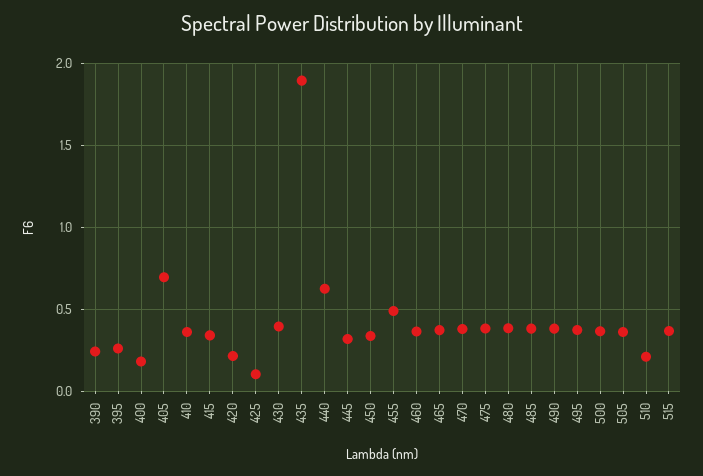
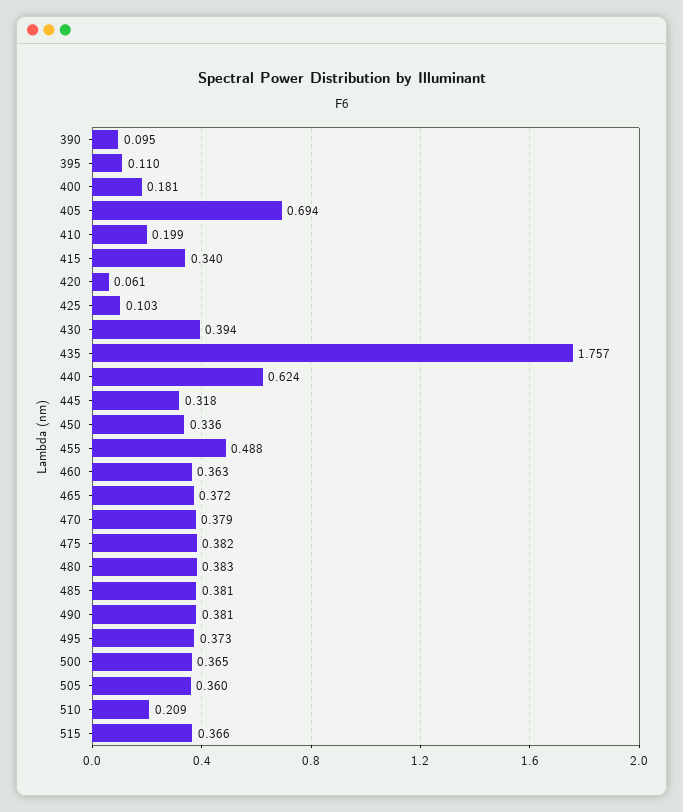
  {
-   "390": 0.25,
+   "390": 0.095,
-   "395": 0.25,
+   "395": 0.11,
    "400": 0.181,
    "405": 0.694,
-   "410": 0.35,
+   "410": 0.199,
    "415": 0.34,
-   "420": 0.2,
+   "420": 0.061,
    "425": 0.103,
    "430": 0.394,
-   "435": 1.9,
+   "435": 1.757,
    "440": 0.624,
    "445": 0.318,
    "450": 0.336,
    "455": 0.488,
    "460": 0.363,
    "465": 0.372,
    "470": 0.379,
    "475": 0.382,
    "480": 0.383,
    "485": 0.381,
    "490": 0.381,
    "495": 0.373,
    "500": 0.365,
    "505": 0.36,
    "510": 0.209,
    "515": 0.366
  }

